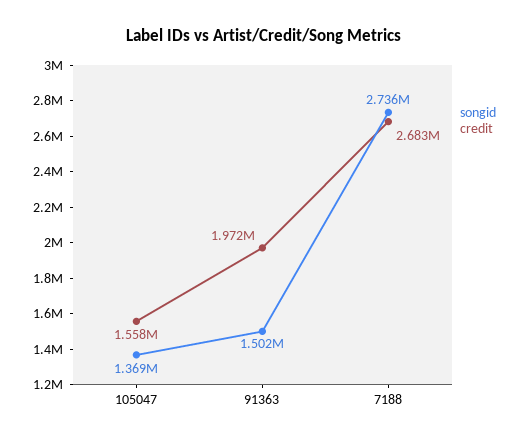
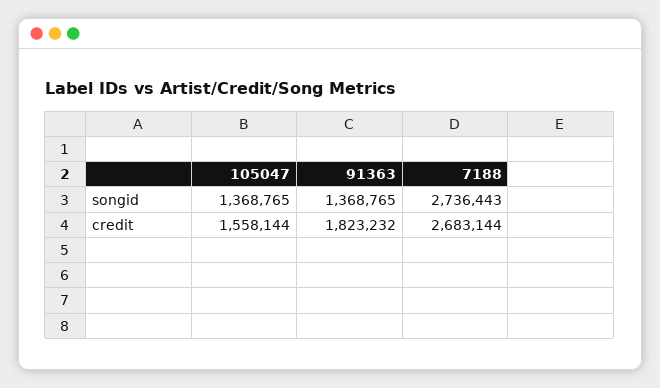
  {
    "songid": {
      "105047": 1368765,
-     "91363": 1502000,
+     "91363": 1368765,
      "7188": 2736443
    },
    "credit": {
      "105047": 1558144,
-     "91363": 1972000,
+     "91363": 1823232,
      "7188": 2683144
    }
  }

